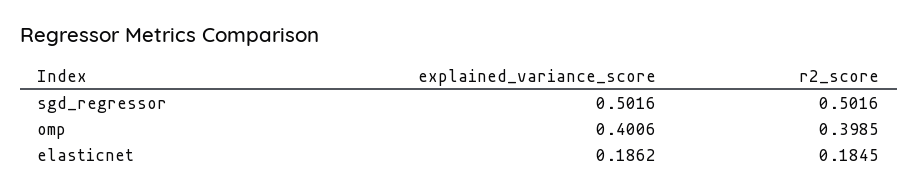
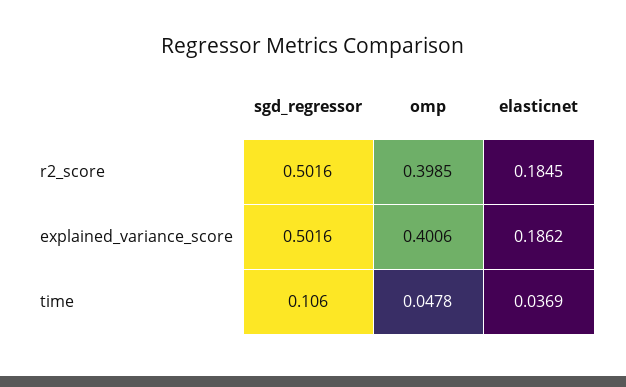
  {
    "explained_variance_score": {
      "sgd_regressor": 0.5016,
      "omp": 0.4006,
      "elasticnet": 0.1862
    },
    "r2_score": {
      "sgd_regressor": 0.5016,
      "omp": 0.3985,
      "elasticnet": 0.1845
-   }
+   },
+   "time": {
+     "sgd_regressor": 0.106,
+     "omp": 0.0478,
+     "elasticnet": 0.0369
+   }
  }

